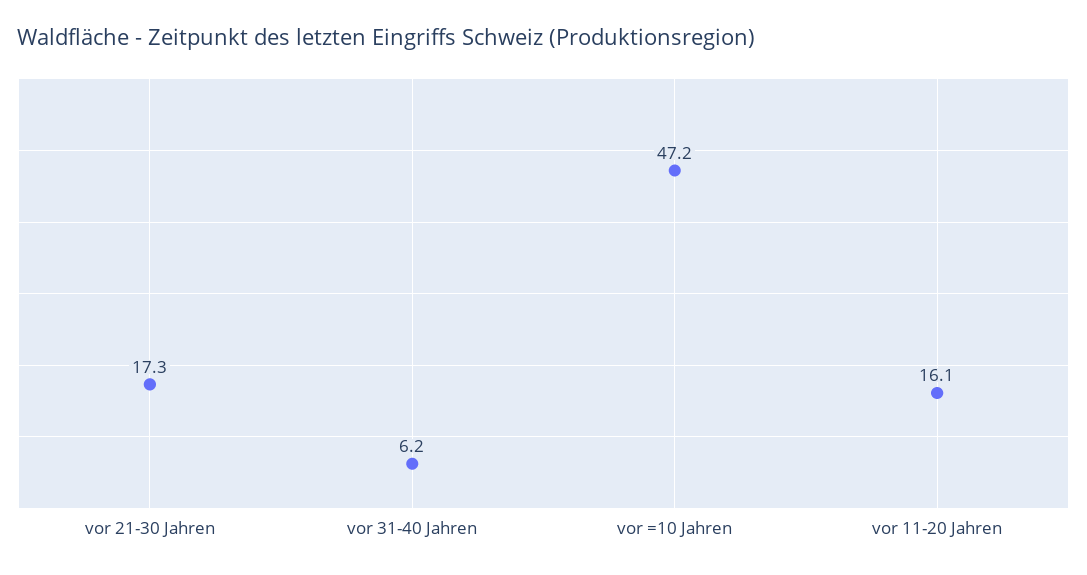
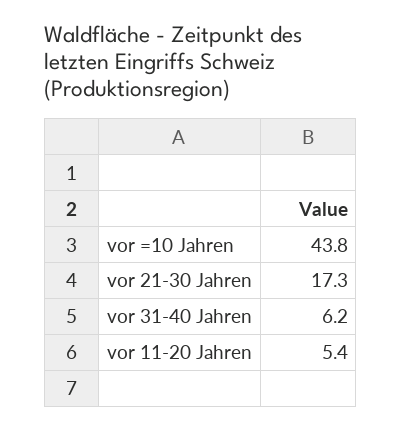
  {
    "vor 21-30 Jahren": 17.3,
    "vor 31-40 Jahren": 6.2,
-   "vor =10 Jahren": 47.2,
+   "vor =10 Jahren": 43.8,
-   "vor 11-20 Jahren": 16.1
+   "vor 11-20 Jahren": 5.4
  }

